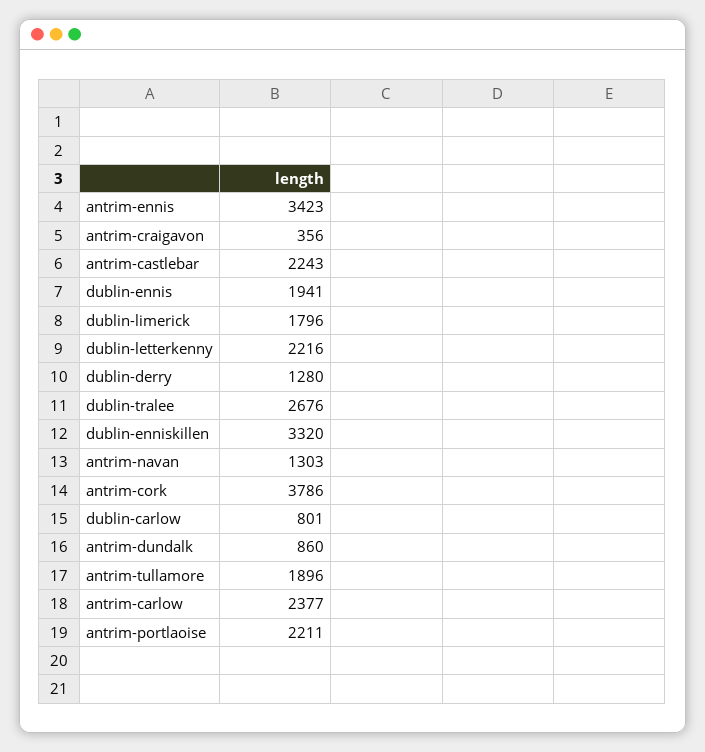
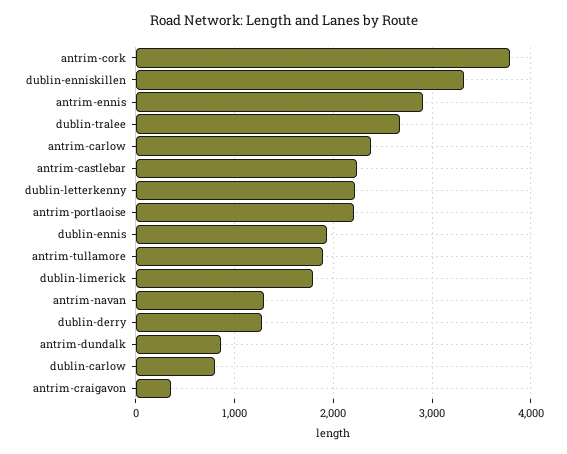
  {
-   "antrim-ennis": 3423,
+   "antrim-ennis": 2900,
    "antrim-craigavon": 356,
    "antrim-castlebar": 2243,
    "dublin-ennis": 1941,
    "dublin-limerick": 1796,
    "dublin-letterkenny": 2216,
    "dublin-derry": 1280,
    "dublin-tralee": 2676,
    "dublin-enniskillen": 3320,
    "antrim-navan": 1303,
    "antrim-cork": 3786,
    "dublin-carlow": 801,
    "antrim-dundalk": 860,
    "antrim-tullamore": 1896,
    "antrim-carlow": 2377,
    "antrim-portlaoise": 2211
  }

